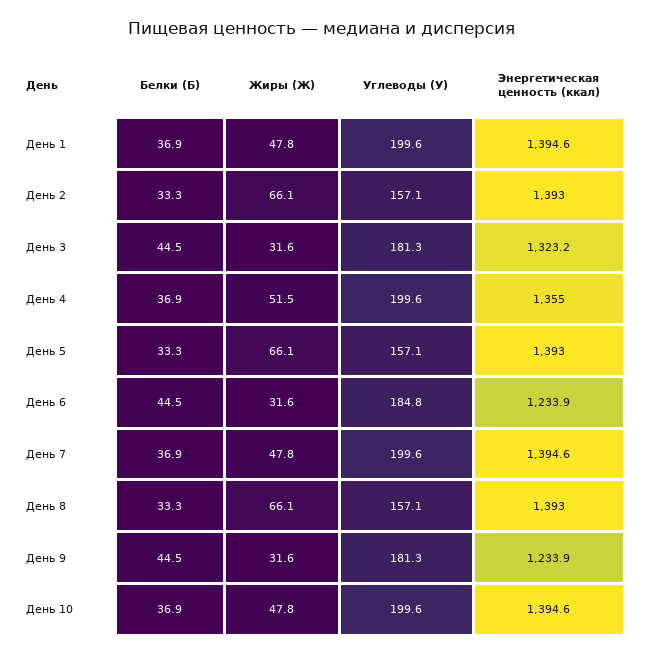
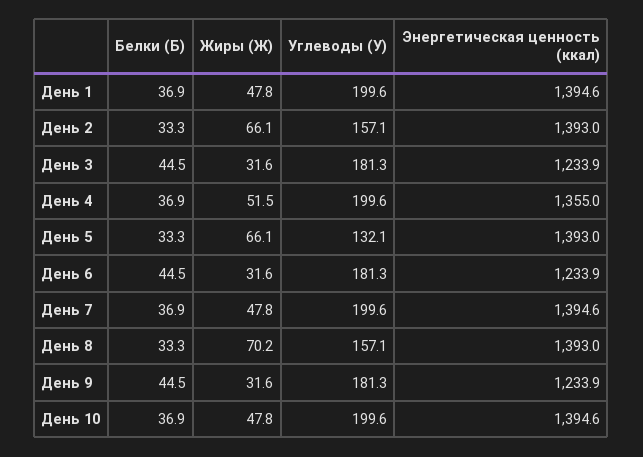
  {
    "Белки (Б)": {
      "День 1": 36.9,
      "День 2": 33.3,
      "День 3": 44.5,
      "День 4": 36.9,
      "День 5": 33.3,
      "День 6": 44.5,
      "День 7": 36.9,
      "День 8": 33.3,
      "День 9": 44.5,
      "День 10": 36.9
    },
    "Жиры (Ж)": {
      "День 1": 47.8,
      "День 2": 66.1,
      "День 3": 31.6,
      "День 4": 51.5,
      "День 5": 66.1,
      "День 6": 31.6,
      "День 7": 47.8,
-     "День 8": 66.1,
+     "День 8": 70.2,
      "День 9": 31.6,
      "День 10": 47.8
    },
    "Углеводы (У)": {
      "День 1": 199.6,
      "День 2": 157.1,
      "День 3": 181.3,
      "День 4": 199.6,
-     "День 5": 157.1,
+     "День 5": 132.1,
-     "День 6": 184.8,
+     "День 6": 181.3,
      "День 7": 199.6,
      "День 8": 157.1,
      "День 9": 181.3,
      "День 10": 199.6
    },
    "Энергетическая ценность (ккал)": {
      "День 1": 1394.6,
      "День 2": 1393,
-     "День 3": 1323.2,
+     "День 3": 1233.9,
      "День 4": 1355,
      "День 5": 1393,
      "День 6": 1233.9,
      "День 7": 1394.6,
      "День 8": 1393,
      "День 9": 1233.9,
      "День 10": 1394.6
    }
  }

